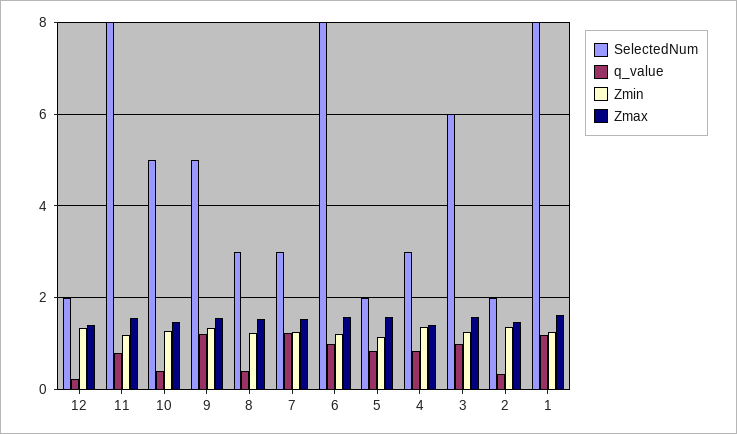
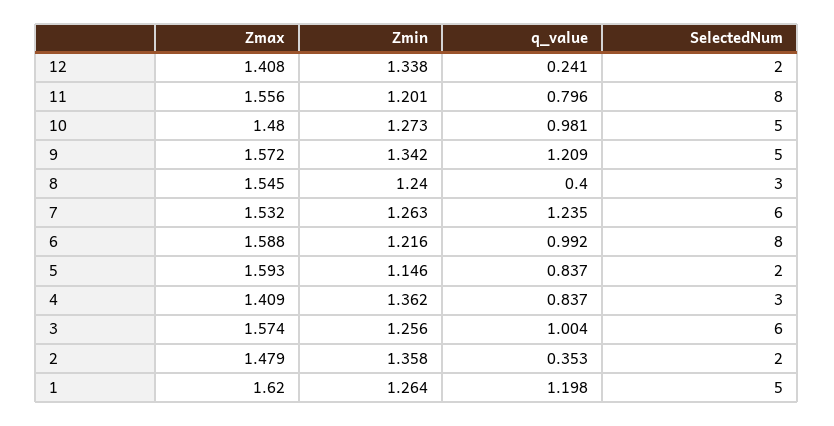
  {
    "SelectedNum": {
      "12": 2,
      "11": 8,
      "10": 5,
      "9": 5,
      "8": 3,
-     "7": 3,
+     "7": 6,
      "6": 8,
      "5": 2,
      "4": 3,
      "3": 6,
      "2": 2,
-     "1": 8
+     "1": 5
    },
    "q_value": {
      "12": 0.241,
      "11": 0.796,
-     "10": 0.4,
+     "10": 0.981,
      "9": 1.209,
      "8": 0.4,
      "7": 1.235,
      "6": 0.992,
      "5": 0.837,
      "4": 0.837,
      "3": 1.004,
      "2": 0.353,
      "1": 1.198
    },
    "Zmin": {
      "12": 1.338,
      "11": 1.201,
      "10": 1.273,
      "9": 1.342,
      "8": 1.24,
      "7": 1.263,
      "6": 1.216,
      "5": 1.146,
      "4": 1.362,
      "3": 1.256,
      "2": 1.358,
      "1": 1.264
    },
    "Zmax": {
      "12": 1.408,
      "11": 1.556,
      "10": 1.48,
      "9": 1.572,
      "8": 1.545,
      "7": 1.532,
      "6": 1.588,
      "5": 1.593,
      "4": 1.409,
      "3": 1.574,
      "2": 1.479,
      "1": 1.62
    }
  }

